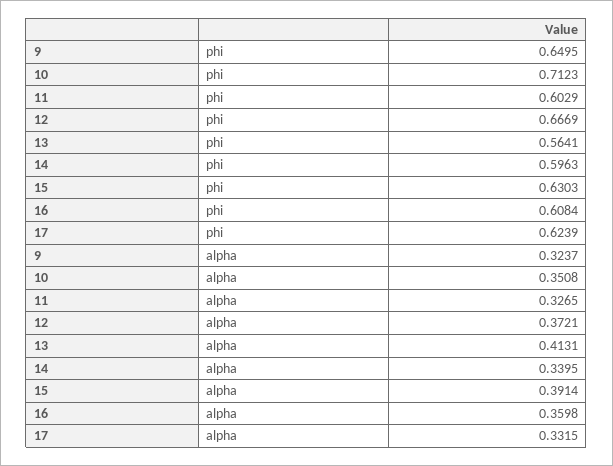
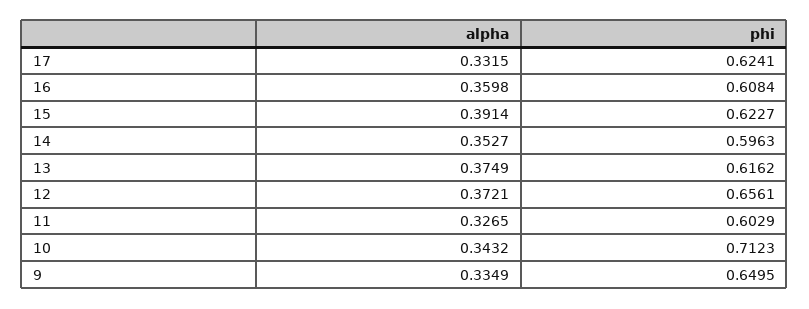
  {
    "9": {
      "phi": 0.6495,
-     "alpha": 0.3237
+     "alpha": 0.3349
    },
    "10": {
      "phi": 0.7123,
-     "alpha": 0.3508
+     "alpha": 0.3432
    },
    "11": {
      "phi": 0.6029,
      "alpha": 0.3265
    },
    "12": {
-     "phi": 0.6669,
+     "phi": 0.6561,
      "alpha": 0.3721
    },
    "13": {
-     "phi": 0.5641,
+     "phi": 0.6162,
-     "alpha": 0.4131
+     "alpha": 0.3749
    },
    "14": {
      "phi": 0.5963,
-     "alpha": 0.3395
+     "alpha": 0.3527
    },
    "15": {
-     "phi": 0.6303,
+     "phi": 0.6227,
      "alpha": 0.3914
    },
    "16": {
      "phi": 0.6084,
      "alpha": 0.3598
    },
    "17": {
-     "phi": 0.6239,
+     "phi": 0.6241,
      "alpha": 0.3315
    }
  }

